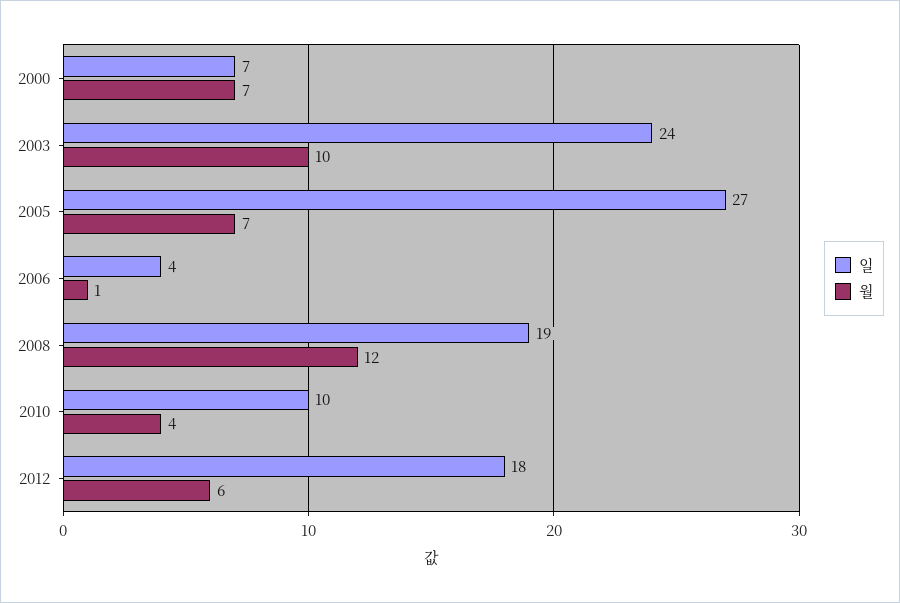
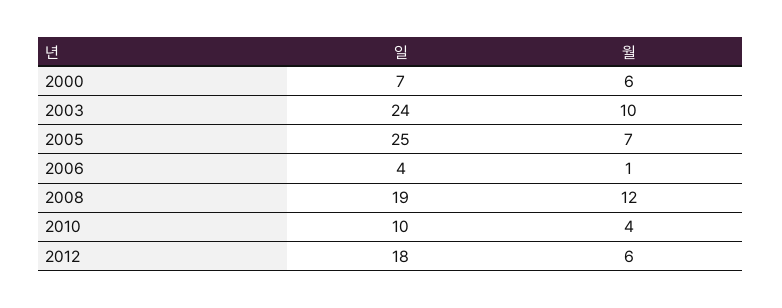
  {
    "일": {
      "2000": 7,
      "2003": 24,
-     "2005": 27,
+     "2005": 25,
      "2006": 4,
      "2008": 19,
      "2010": 10,
      "2012": 18
    },
    "월": {
-     "2000": 7,
+     "2000": 6,
      "2003": 10,
      "2005": 7,
      "2006": 1,
      "2008": 12,
      "2010": 4,
      "2012": 6
    }
  }

